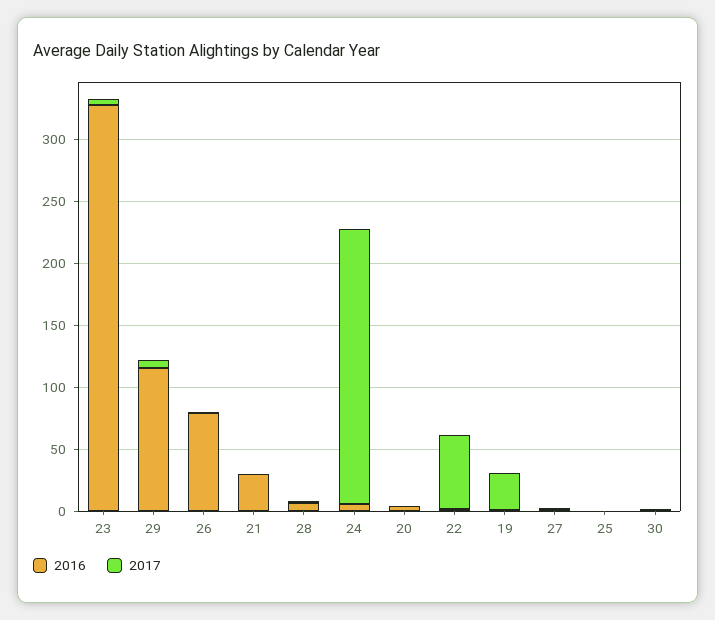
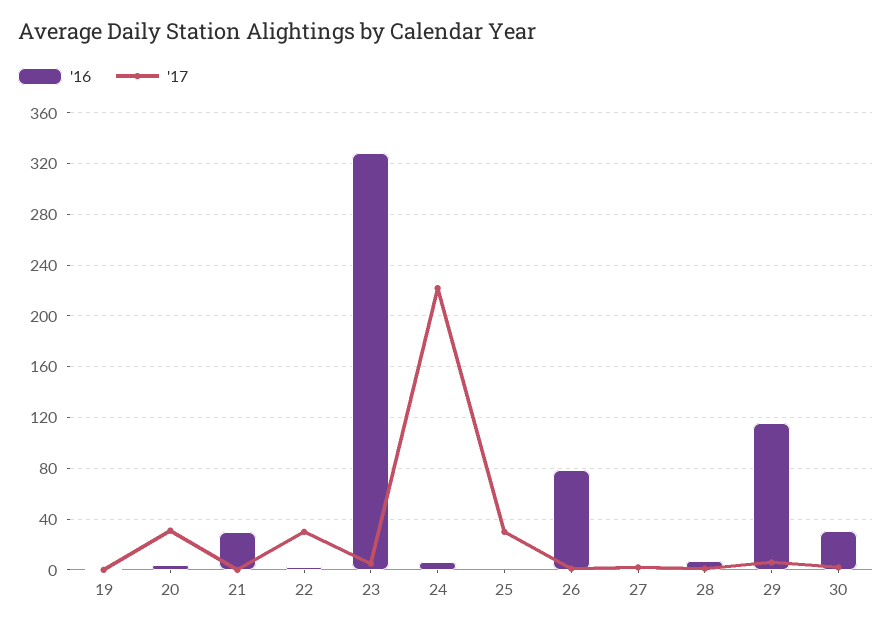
  {
    "2016": {
      "23": 330,
      "29": 115,
      "26": 80,
      "21": 30,
      "28": 5,
      "24": 5,
      "20": 5,
      "22": 0,
      "19": 0,
      "27": 0,
      "25": 0,
-     "30": 0
+     "30": 30
    },
    "2017": {
      "23": 5,
      "29": 5,
      "26": 0,
      "21": 0,
      "28": 0,
      "24": 220,
-     "20": 0,
+     "20": 30,
-     "22": 60,
+     "22": 30,
-     "19": 30,
+     "19": 0,
      "27": 0,
-     "25": 0,
+     "25": 30,
      "30": 0
    }
  }

